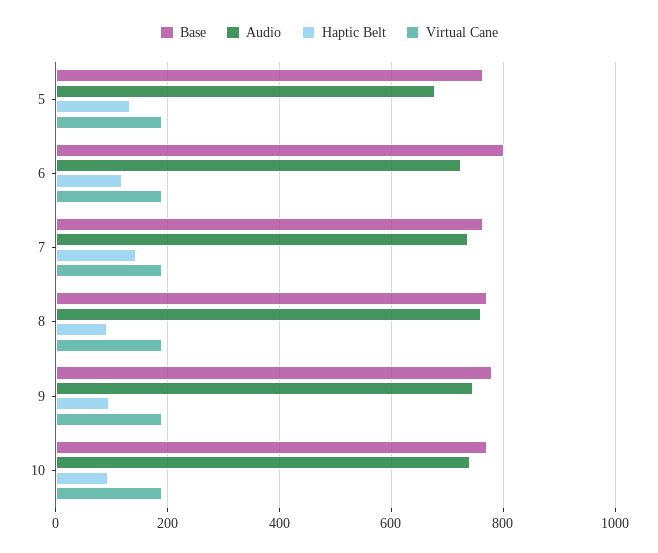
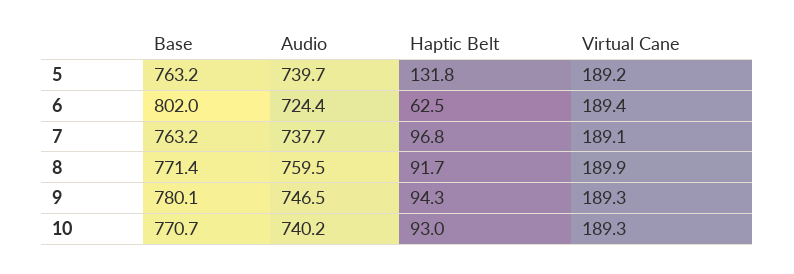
  {
    "Base": {
      "5": 763.2,
      "6": 802,
      "7": 763.2,
      "8": 771.4,
      "9": 780.1,
      "10": 770.7
    },
    "Audio": {
-     "5": 680,
+     "5": 739.7,
      "6": 724.4,
      "7": 737.7,
      "8": 759.5,
      "9": 746.5,
      "10": 740.2
    },
    "Haptic Belt": {
      "5": 131.8,
-     "6": 120,
+     "6": 62.5,
-     "7": 140,
+     "7": 96.8,
      "8": 91.7,
      "9": 94.3,
      "10": 93
    },
    "Virtual Cane": {
      "5": 189.2,
      "6": 189.4,
      "7": 189.1,
      "8": 189.9,
      "9": 189.3,
      "10": 189.3
    }
  }

